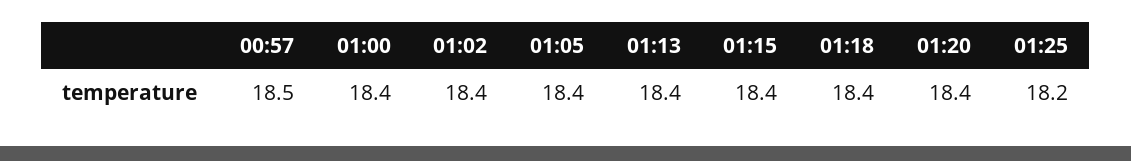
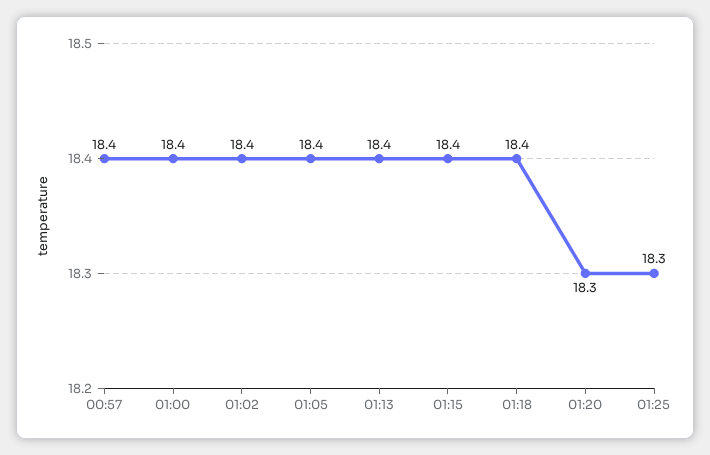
  {
-   "00:57": 18.5,
+   "00:57": 18.4,
    "01:00": 18.4,
    "01:02": 18.4,
    "01:05": 18.4,
    "01:13": 18.4,
    "01:15": 18.4,
    "01:18": 18.4,
-   "01:20": 18.4,
+   "01:20": 18.3,
-   "01:25": 18.2
+   "01:25": 18.3
  }

